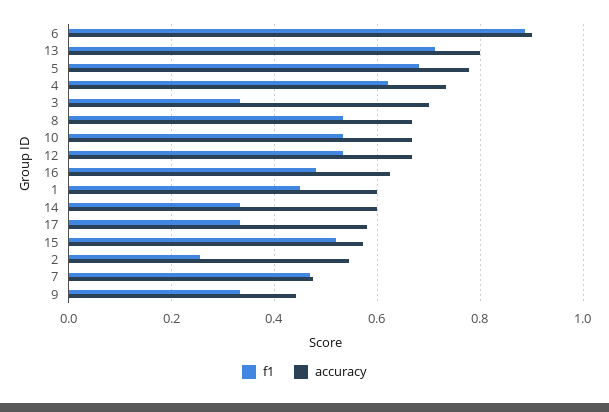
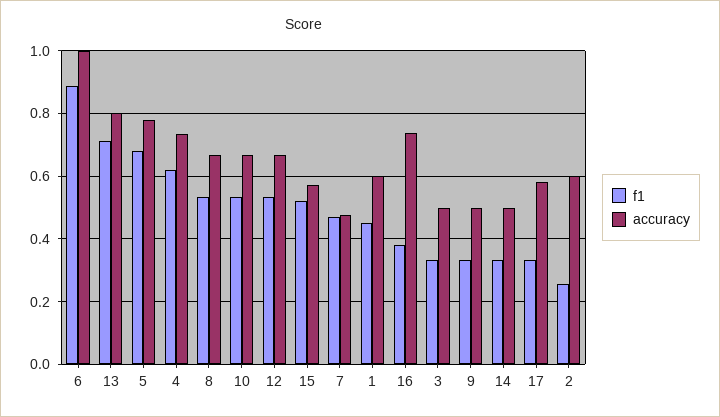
  {
    "f1": {
      "6": 0.88,
      "13": 0.72,
      "5": 0.68,
      "4": 0.62,
      "3": 0.34,
      "8": 0.54,
      "10": 0.54,
      "12": 0.54,
-     "16": 0.48,
+     "16": 0.38,
      "1": 0.46,
      "14": 0.34,
      "17": 0.34,
      "15": 0.52,
      "2": 0.26,
      "7": 0.46,
      "9": 0.34
    },
    "accuracy": {
-     "6": 0.9,
+     "6": 1,
      "13": 0.8,
      "5": 0.78,
      "4": 0.74,
-     "3": 0.7,
+     "3": 0.5,
      "8": 0.66,
      "10": 0.66,
      "12": 0.66,
-     "16": 0.62,
+     "16": 0.74,
      "1": 0.6,
-     "14": 0.6,
+     "14": 0.5,
      "17": 0.58,
      "15": 0.58,
-     "2": 0.54,
+     "2": 0.6,
      "7": 0.48,
-     "9": 0.44
+     "9": 0.5
    }
  }

